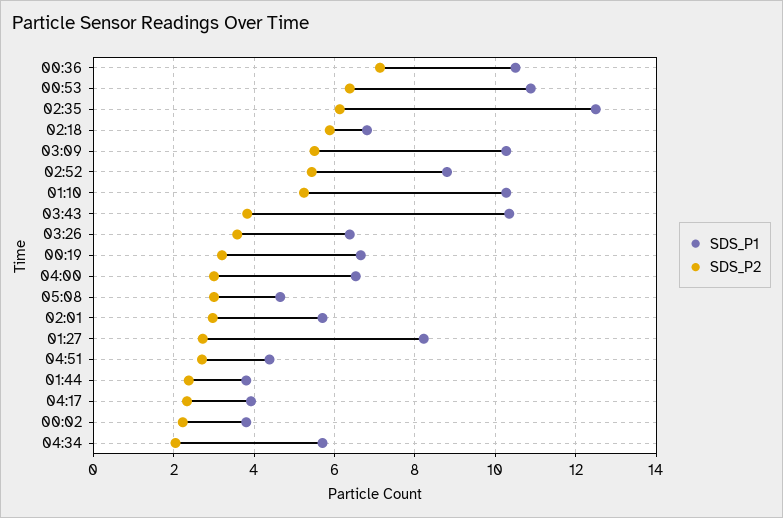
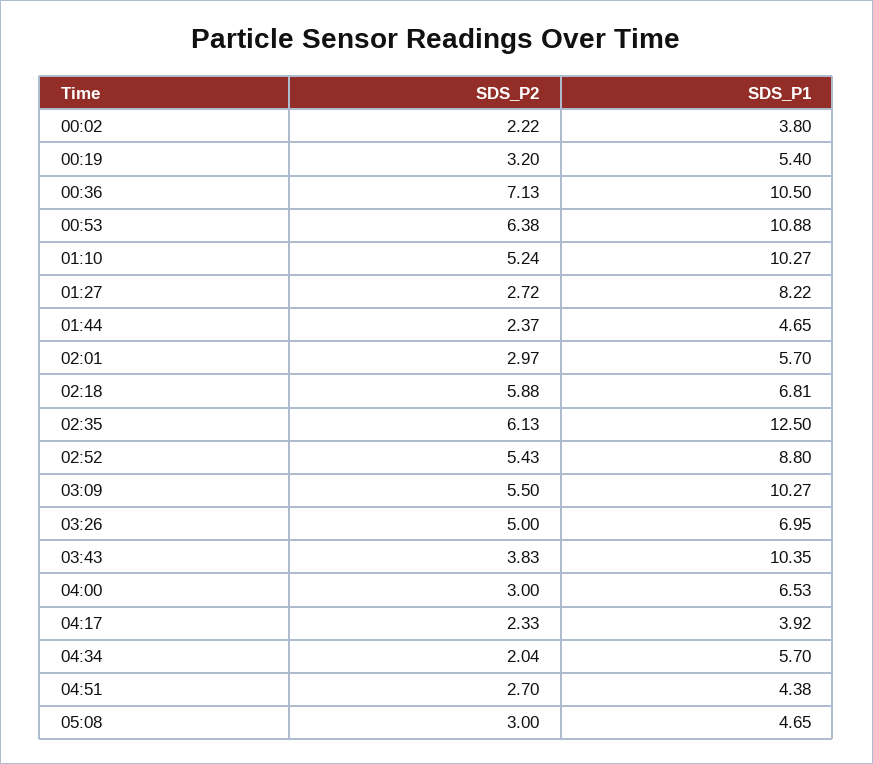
  {
    "SDS_P1": {
      "00:36": 10.5,
      "00:53": 10.88,
      "02:35": 12.5,
      "02:18": 6.81,
      "03:09": 10.27,
      "02:52": 8.8,
      "01:10": 10.27,
      "03:43": 10.35,
-     "03:26": 6.4,
+     "03:26": 6.95,
-     "00:19": 6.6,
+     "00:19": 5.4,
      "04:00": 6.53,
      "05:08": 4.65,
      "02:01": 5.7,
      "01:27": 8.22,
      "04:51": 4.38,
-     "01:44": 3.8,
+     "01:44": 4.65,
      "04:17": 3.92,
      "00:02": 3.8,
      "04:34": 5.7
    },
    "SDS_P2": {
      "00:36": 7.13,
      "00:53": 6.38,
      "02:35": 6.13,
      "02:18": 5.88,
      "03:09": 5.5,
      "02:52": 5.43,
      "01:10": 5.24,
      "03:43": 3.83,
-     "03:26": 3.6,
+     "03:26": 5,
      "00:19": 3.2,
      "04:00": 3,
      "05:08": 3,
      "02:01": 2.97,
      "01:27": 2.72,
      "04:51": 2.7,
      "01:44": 2.37,
      "04:17": 2.33,
      "00:02": 2.22,
      "04:34": 2.04
    }
  }

